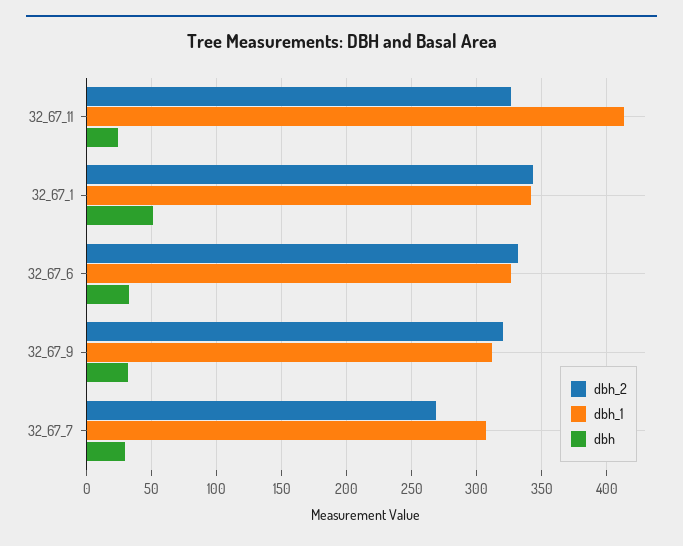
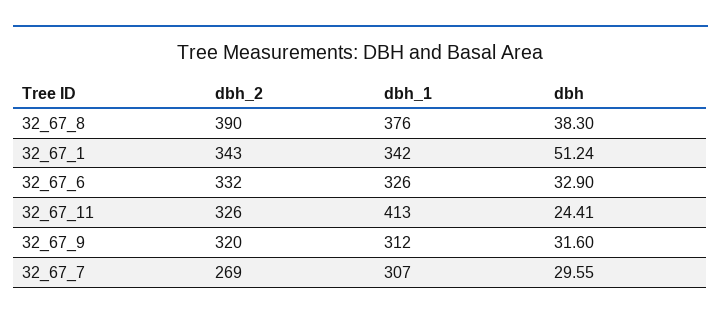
  {
    "dbh_2": {
      "32_67_11": 326,
      "32_67_1": 343,
      "32_67_6": 332,
      "32_67_9": 320,
-     "32_67_7": 269
+     "32_67_7": 269,
+     "32_67_8": 390
    },
    "dbh_1": {
      "32_67_11": 413,
      "32_67_1": 342,
      "32_67_6": 326,
      "32_67_9": 312,
-     "32_67_7": 307
+     "32_67_7": 307,
+     "32_67_8": 376
    },
    "dbh": {
      "32_67_11": 24.41,
      "32_67_1": 51.24,
      "32_67_6": 32.9,
      "32_67_9": 31.6,
-     "32_67_7": 29.55
+     "32_67_7": 29.55,
+     "32_67_8": 38.3
    }
  }

